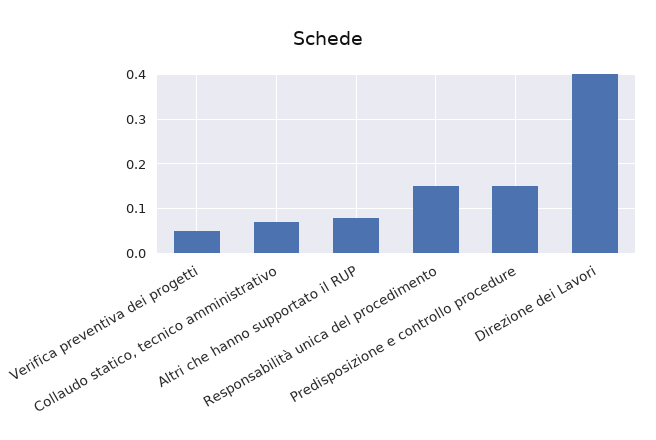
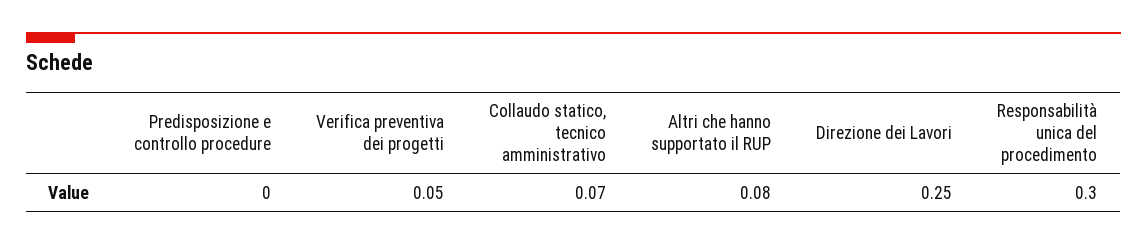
  {
    "Verifica preventiva dei progetti": 0.05,
    "Collaudo statico, tecnico amministrativo": 0.07,
    "Altri che hanno supportato il RUP": 0.08,
-   "Responsabilità unica del procedimento": 0.15,
+   "Responsabilità unica del procedimento": 0.3,
-   "Predisposizione e controllo procedure": 0.15,
+   "Predisposizione e controllo procedure": 0,
-   "Direzione dei Lavori": 0.4
+   "Direzione dei Lavori": 0.25
  }

